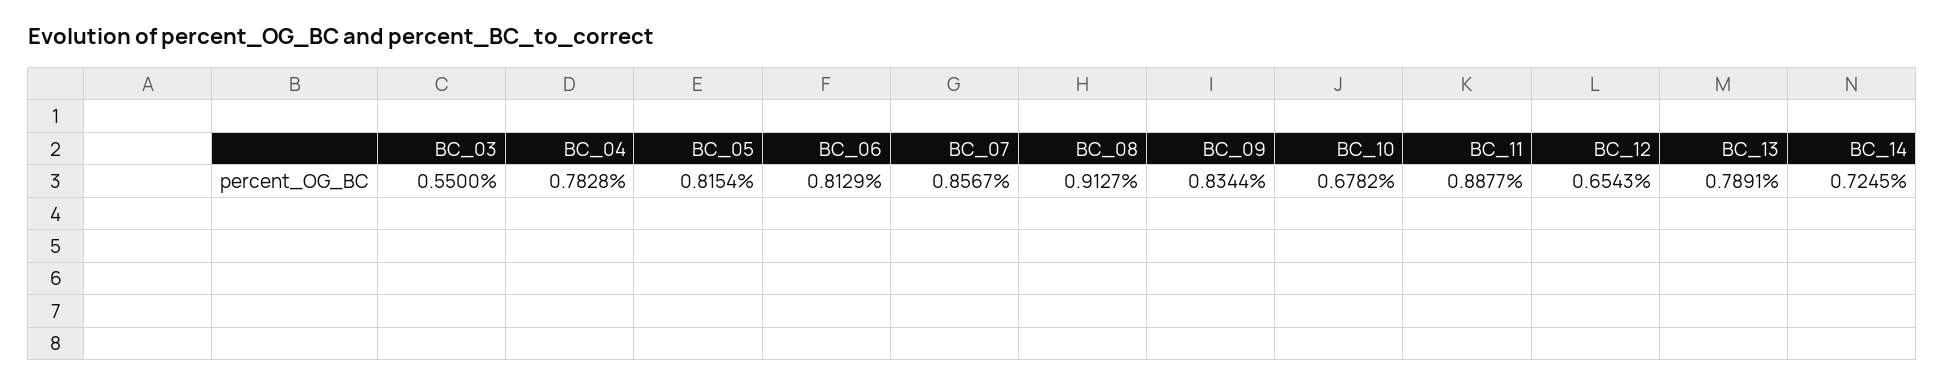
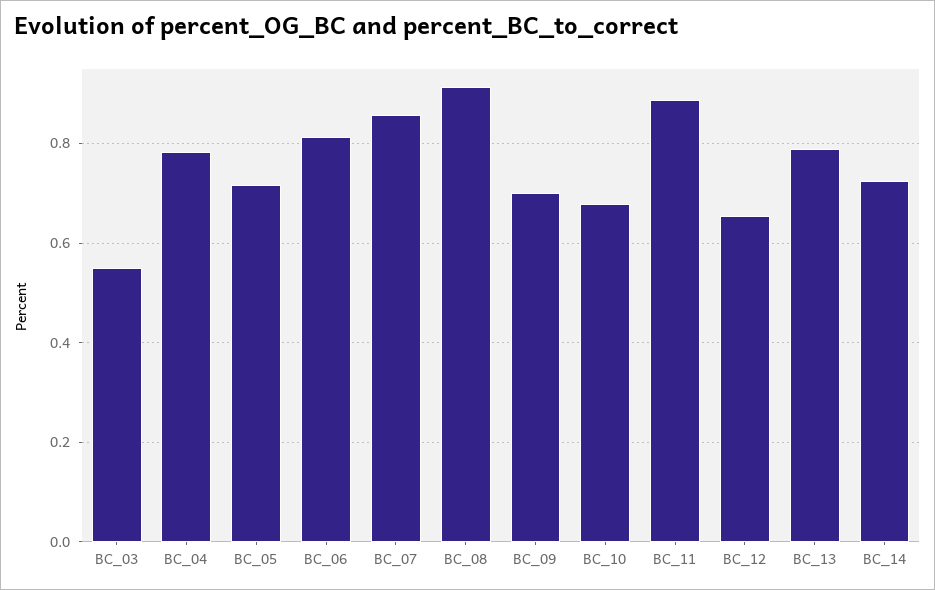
  {
    "BC_03": 0.55,
    "BC_04": 0.7828,
-   "BC_05": 0.8154,
+   "BC_05": 0.72,
    "BC_06": 0.8129,
    "BC_07": 0.8567,
    "BC_08": 0.9127,
-   "BC_09": 0.8344,
+   "BC_09": 0.7,
    "BC_10": 0.6782,
    "BC_11": 0.8877,
    "BC_12": 0.6543,
    "BC_13": 0.7891,
    "BC_14": 0.7245
  }

